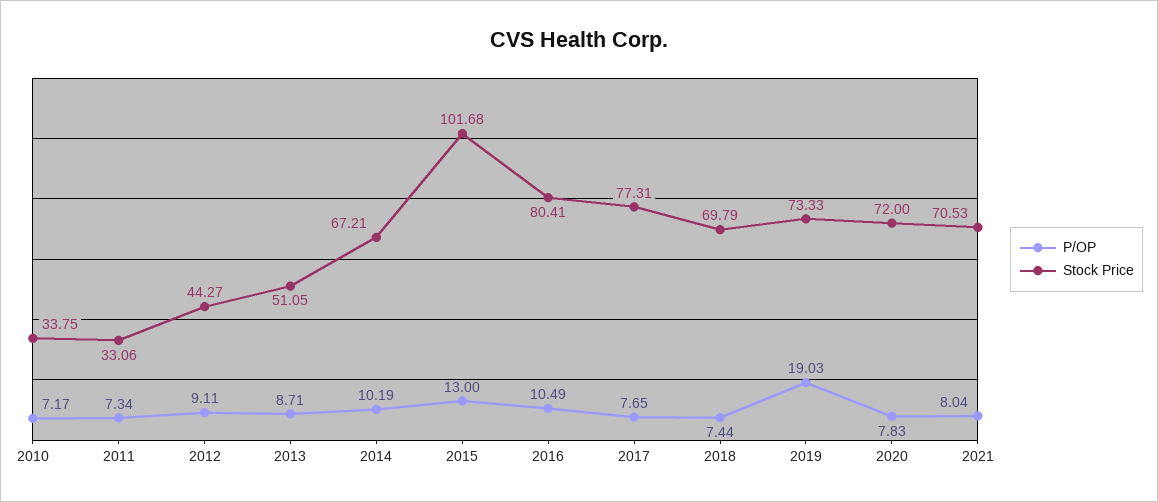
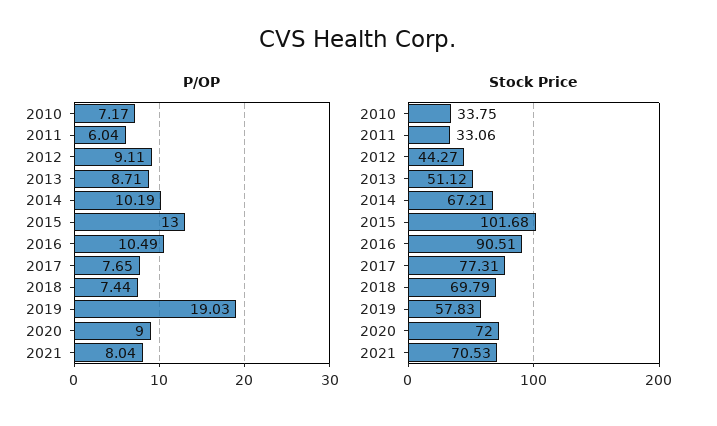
  {
    "P/OP": {
      "2010": 7.17,
-     "2011": 7.34,
+     "2011": 6.04,
      "2012": 9.11,
      "2013": 8.71,
      "2014": 10.19,
      "2015": 13,
      "2016": 10.49,
      "2017": 7.65,
      "2018": 7.44,
      "2019": 19.03,
-     "2020": 7.83,
+     "2020": 9,
      "2021": 8.04
    },
    "Stock Price": {
      "2010": 33.75,
      "2011": 33.06,
      "2012": 44.27,
-     "2013": 51.05,
+     "2013": 51.12,
      "2014": 67.21,
      "2015": 101.68,
-     "2016": 80.41,
+     "2016": 90.51,
      "2017": 77.31,
      "2018": 69.79,
-     "2019": 73.33,
+     "2019": 57.83,
      "2020": 72,
      "2021": 70.53
    }
  }

